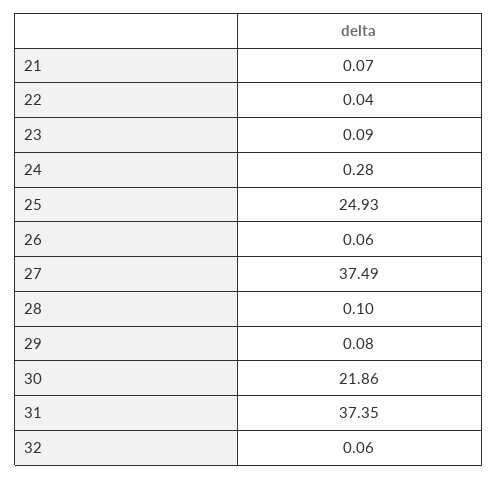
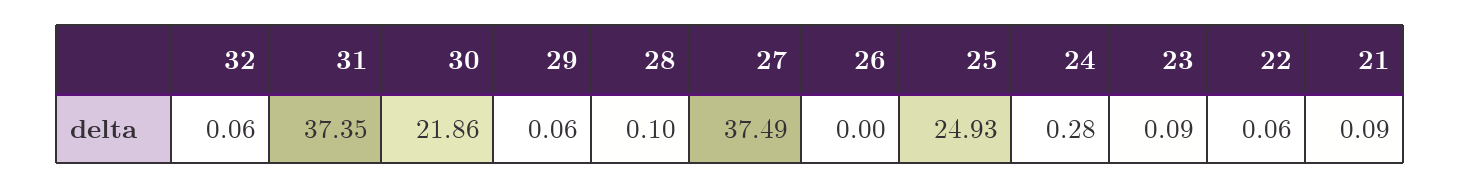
  {
-   "21": 0.07,
+   "21": 0.09,
-   "22": 0.04,
+   "22": 0.06,
    "23": 0.09,
    "24": 0.28,
    "25": 24.93,
-   "26": 0.06,
+   "26": 0,
    "27": 37.49,
    "28": 0.1,
-   "29": 0.08,
+   "29": 0.06,
    "30": 21.86,
    "31": 37.35,
    "32": 0.06
  }

